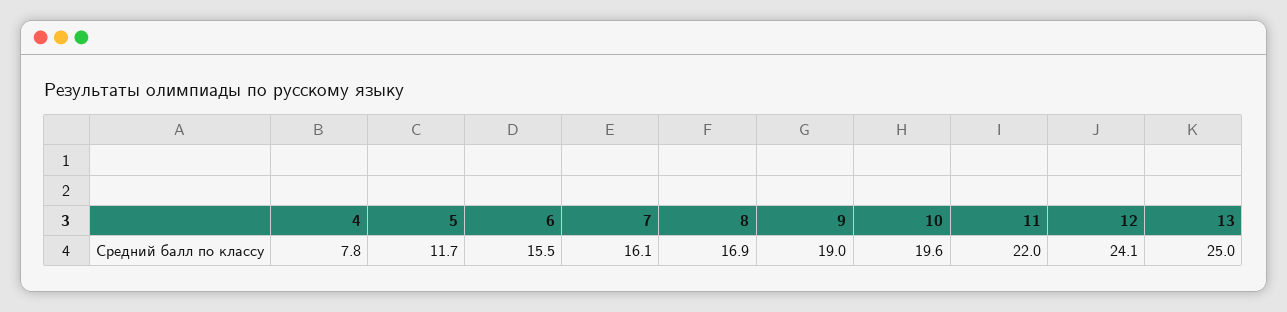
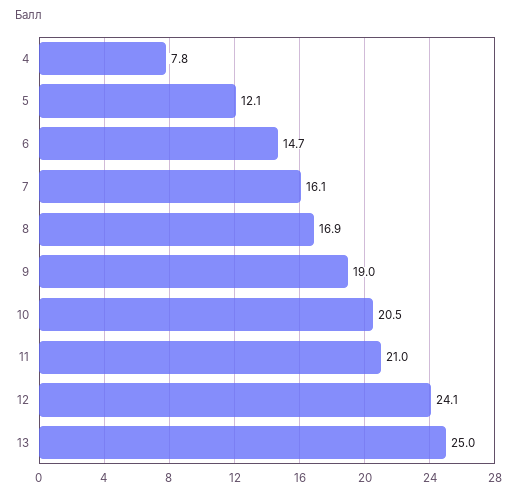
  {
    "4": 7.8,
-   "5": 11.7,
+   "5": 12.1,
-   "6": 15.5,
+   "6": 14.7,
    "7": 16.1,
    "8": 16.9,
    "9": 19,
-   "10": 19.6,
+   "10": 20.5,
-   "11": 22,
+   "11": 21,
    "12": 24.1,
    "13": 25
  }

